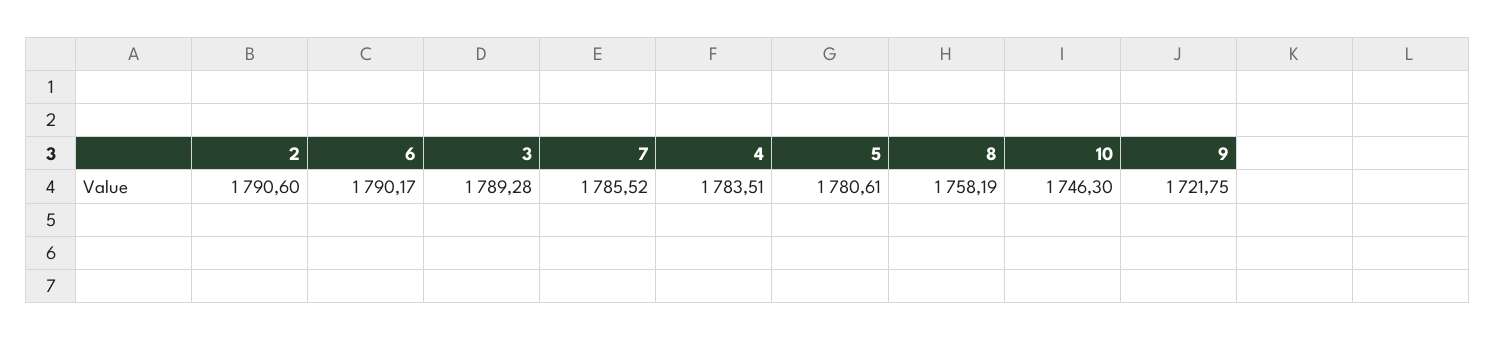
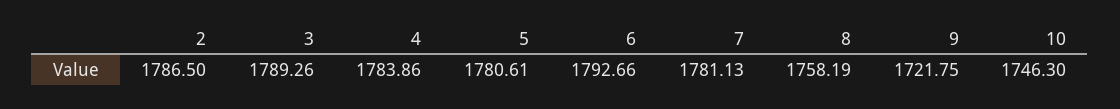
  {
-   "2": 1790.6,
+   "2": 1786.5,
-   "6": 1790.17,
+   "6": 1792.66,
-   "3": 1789.28,
+   "3": 1789.26,
-   "7": 1785.52,
+   "7": 1781.13,
-   "4": 1783.51,
+   "4": 1783.86,
    "5": 1780.61,
    "8": 1758.19,
    "10": 1746.3,
    "9": 1721.75
  }

